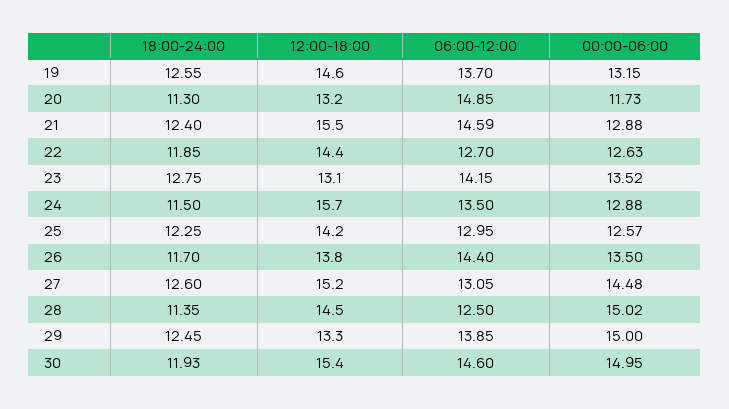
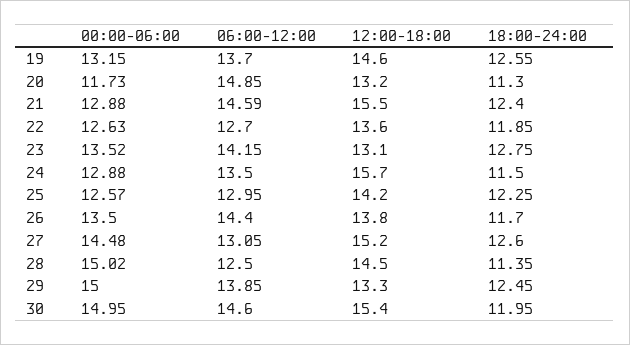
  {
    "18:00-24:00": {
      "19": 12.55,
      "20": 11.3,
      "21": 12.4,
      "22": 11.85,
      "23": 12.75,
      "24": 11.5,
      "25": 12.25,
      "26": 11.7,
      "27": 12.6,
      "28": 11.35,
      "29": 12.45,
-     "30": 11.93
+     "30": 11.95
    },
    "12:00-18:00": {
      "19": 14.6,
      "20": 13.2,
      "21": 15.5,
-     "22": 14.4,
+     "22": 13.6,
      "23": 13.1,
      "24": 15.7,
      "25": 14.2,
      "26": 13.8,
      "27": 15.2,
      "28": 14.5,
      "29": 13.3,
      "30": 15.4
    },
    "06:00-12:00": {
      "19": 13.7,
      "20": 14.85,
      "21": 14.59,
      "22": 12.7,
      "23": 14.15,
      "24": 13.5,
      "25": 12.95,
      "26": 14.4,
      "27": 13.05,
      "28": 12.5,
      "29": 13.85,
      "30": 14.6
    },
    "00:00-06:00": {
      "19": 13.15,
      "20": 11.73,
      "21": 12.88,
      "22": 12.63,
      "23": 13.52,
      "24": 12.88,
      "25": 12.57,
      "26": 13.5,
      "27": 14.48,
      "28": 15.02,
      "29": 15,
      "30": 14.95
    }
  }

